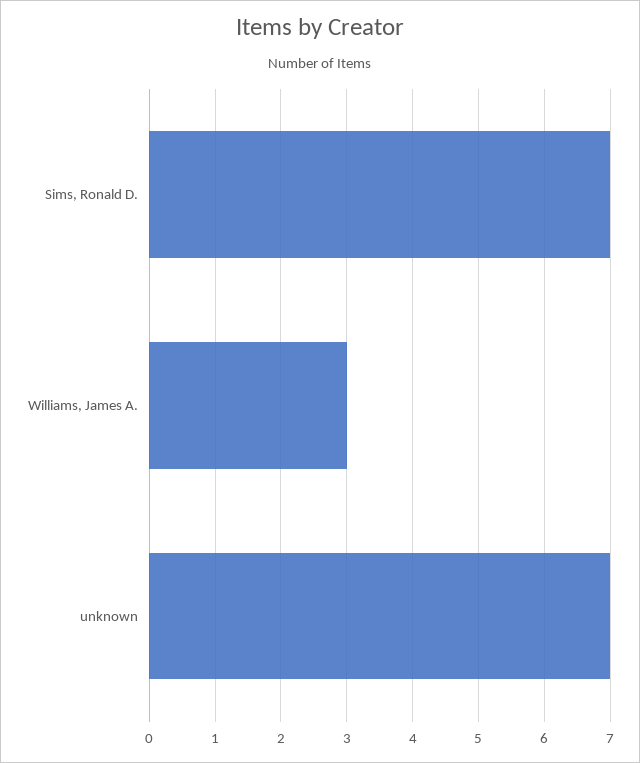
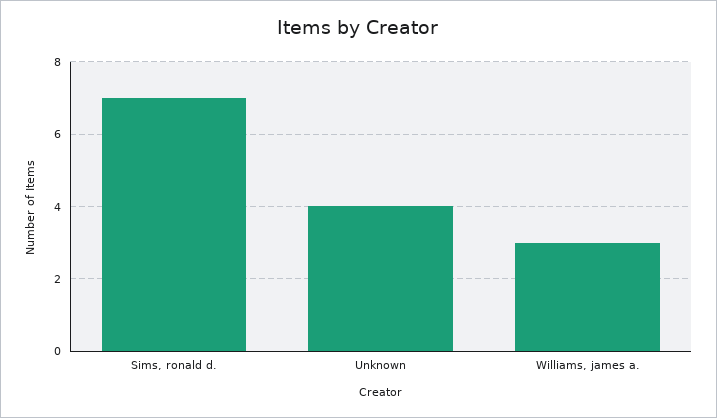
  {
    "Sims, Ronald D.": 7,
    "Williams, James A.": 3,
-   "unknown": 7
+   "unknown": 4
  }

